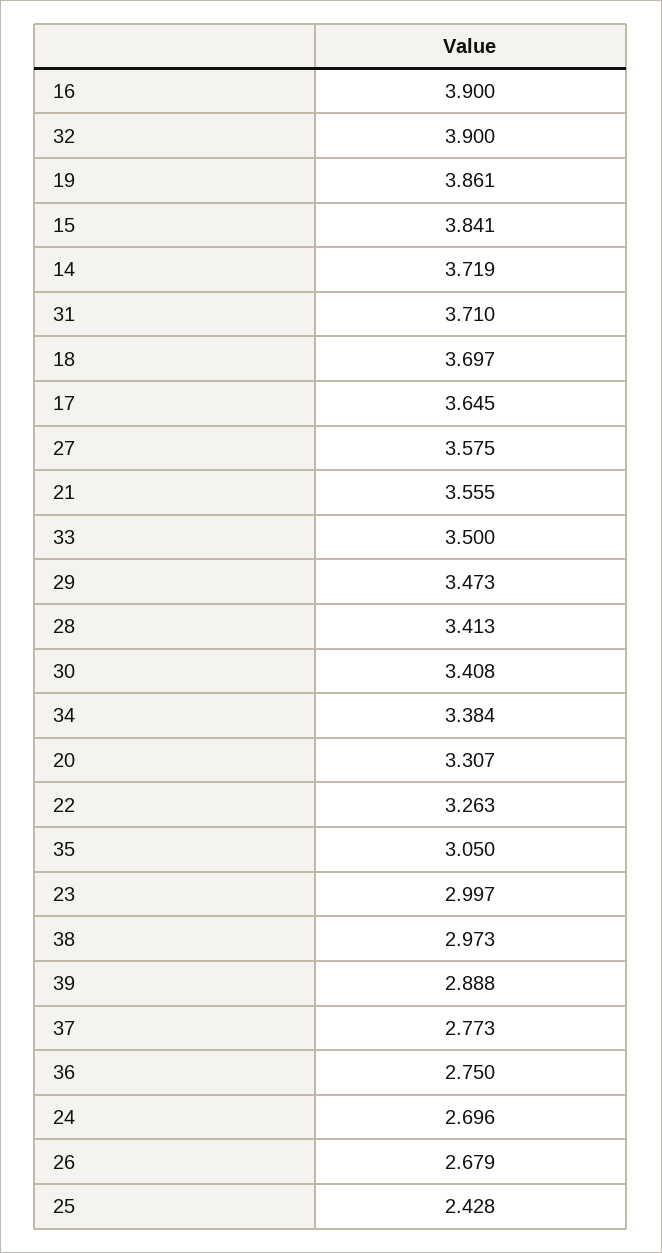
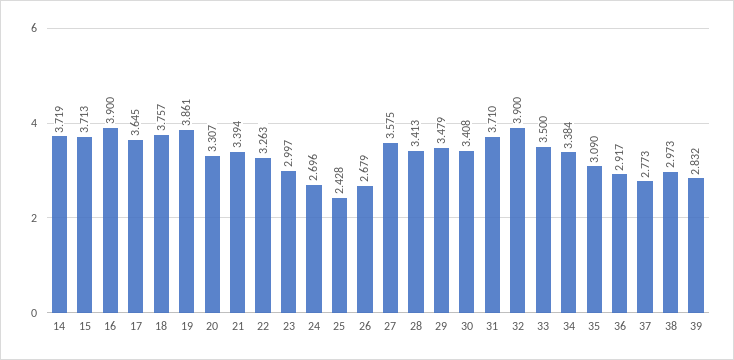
  {
    "16": 3.9,
    "32": 3.9,
    "19": 3.861,
-   "15": 3.841,
+   "15": 3.713,
    "14": 3.719,
    "31": 3.71,
-   "18": 3.697,
+   "18": 3.757,
    "17": 3.645,
    "27": 3.575,
-   "21": 3.555,
+   "21": 3.394,
    "33": 3.5,
-   "29": 3.473,
+   "29": 3.479,
    "28": 3.413,
    "30": 3.408,
    "34": 3.384,
    "20": 3.307,
    "22": 3.263,
-   "35": 3.05,
+   "35": 3.09,
    "23": 2.997,
    "38": 2.973,
-   "39": 2.888,
+   "39": 2.832,
    "37": 2.773,
-   "36": 2.75,
+   "36": 2.917,
    "24": 2.696,
    "26": 2.679,
    "25": 2.428
  }

